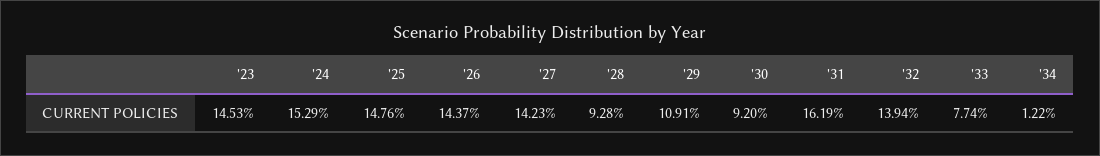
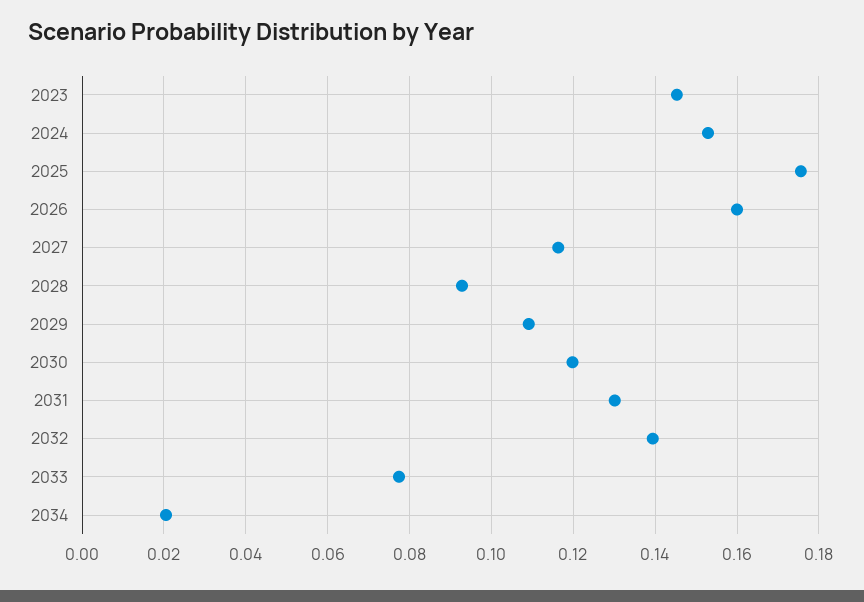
  {
    "'23": 0.1453,
    "'24": 0.1529,
-   "'25": 0.1476,
+   "'25": 0.176,
-   "'26": 0.1437,
+   "'26": 0.16,
-   "'27": 0.1423,
+   "'27": 0.116,
    "'28": 0.0928,
    "'29": 0.1091,
-   "'30": 0.092,
+   "'30": 0.12,
-   "'31": 0.1619,
+   "'31": 0.13,
    "'32": 0.1394,
    "'33": 0.0774,
-   "'34": 0.0122
+   "'34": 0.02
  }

